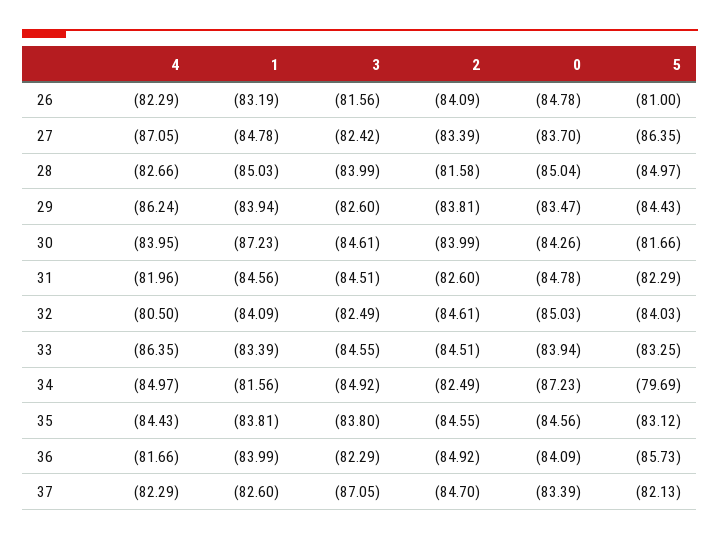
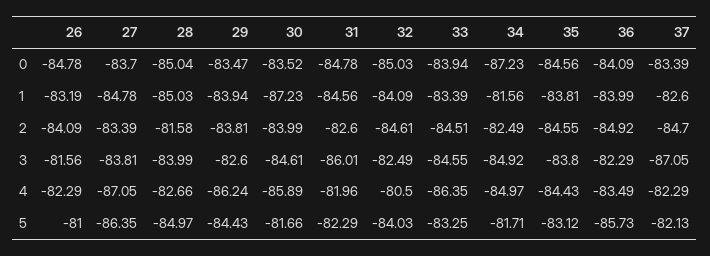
  {
    "4": {
      "26": -82.29,
      "27": -87.05,
      "28": -82.66,
      "29": -86.24,
-     "30": -83.95,
+     "30": -85.89,
      "31": -81.96,
      "32": -80.5,
      "33": -86.35,
      "34": -84.97,
      "35": -84.43,
-     "36": -81.66,
+     "36": -83.49,
      "37": -82.29
    },
    "1": {
      "26": -83.19,
      "27": -84.78,
      "28": -85.03,
      "29": -83.94,
      "30": -87.23,
      "31": -84.56,
      "32": -84.09,
      "33": -83.39,
      "34": -81.56,
      "35": -83.81,
      "36": -83.99,
      "37": -82.6
    },
    "3": {
      "26": -81.56,
-     "27": -82.42,
+     "27": -83.81,
      "28": -83.99,
      "29": -82.6,
      "30": -84.61,
-     "31": -84.51,
+     "31": -86.01,
      "32": -82.49,
      "33": -84.55,
      "34": -84.92,
      "35": -83.8,
      "36": -82.29,
      "37": -87.05
    },
    "2": {
      "26": -84.09,
      "27": -83.39,
      "28": -81.58,
      "29": -83.81,
      "30": -83.99,
      "31": -82.6,
      "32": -84.61,
      "33": -84.51,
      "34": -82.49,
      "35": -84.55,
      "36": -84.92,
      "37": -84.7
    },
    "0": {
      "26": -84.78,
      "27": -83.7,
      "28": -85.04,
      "29": -83.47,
-     "30": -84.26,
+     "30": -83.52,
      "31": -84.78,
      "32": -85.03,
      "33": -83.94,
      "34": -87.23,
      "35": -84.56,
      "36": -84.09,
      "37": -83.39
    },
    "5": {
      "26": -81,
      "27": -86.35,
      "28": -84.97,
      "29": -84.43,
      "30": -81.66,
      "31": -82.29,
      "32": -84.03,
      "33": -83.25,
-     "34": -79.69,
+     "34": -81.71,
      "35": -83.12,
      "36": -85.73,
      "37": -82.13
    }
  }

